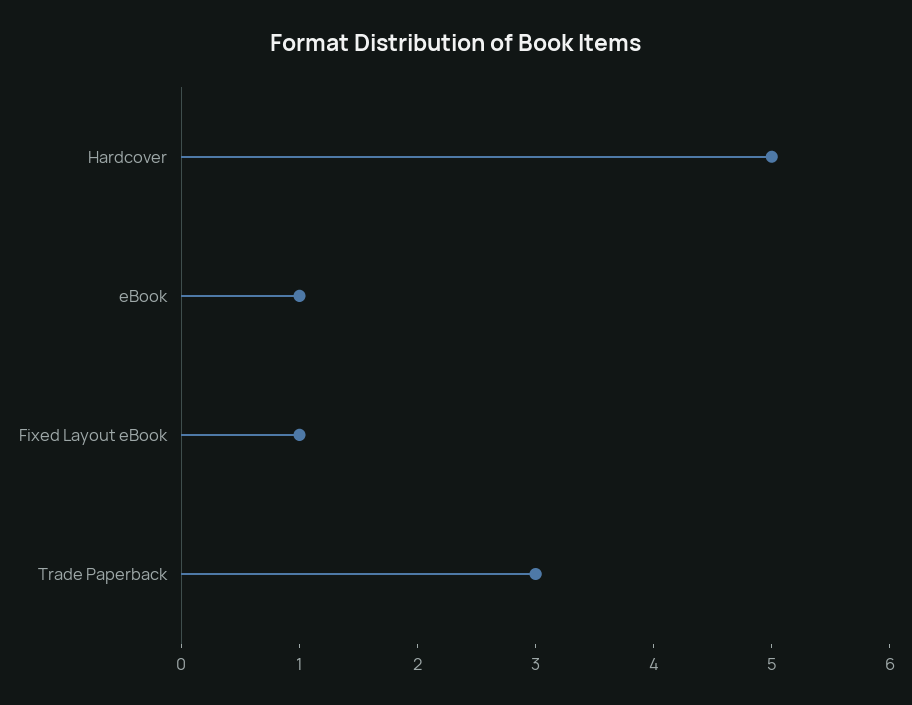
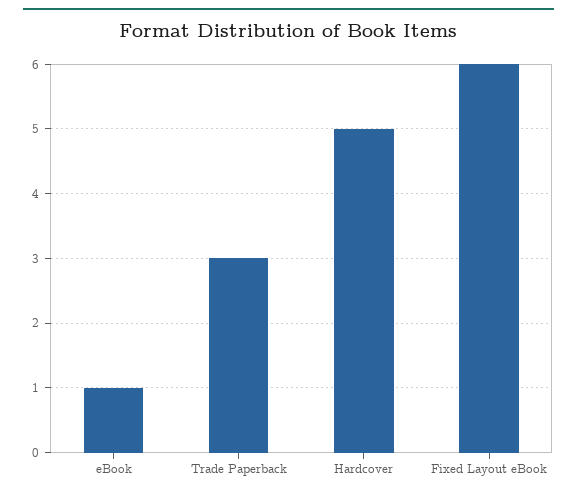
  {
    "Hardcover": 5,
    "eBook": 1,
-   "Fixed Layout eBook": 1,
+   "Fixed Layout eBook": 6,
    "Trade Paperback": 3
  }

